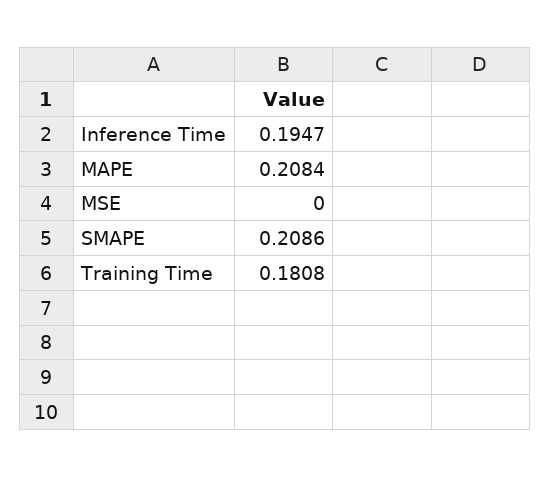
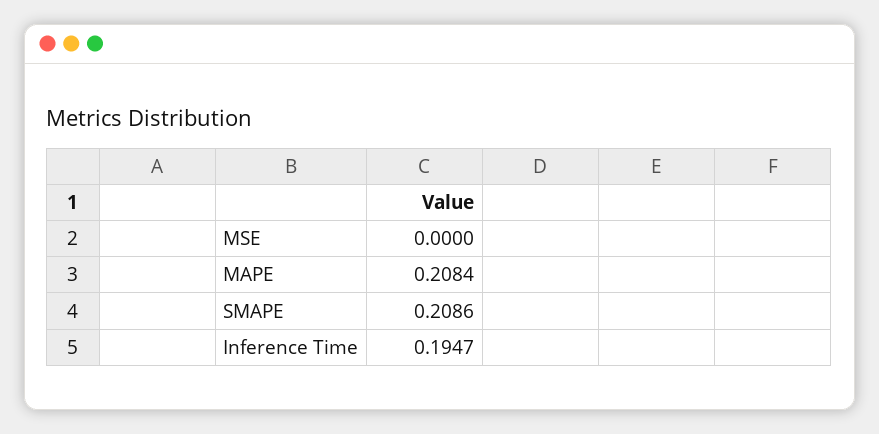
  {
    "Inference Time": 0.1947,
    "MAPE": 0.2084,
    "MSE": 0,
-   "SMAPE": 0.2086,
+   "SMAPE": 0.2086
-   "Training Time": 0.1808
  }

